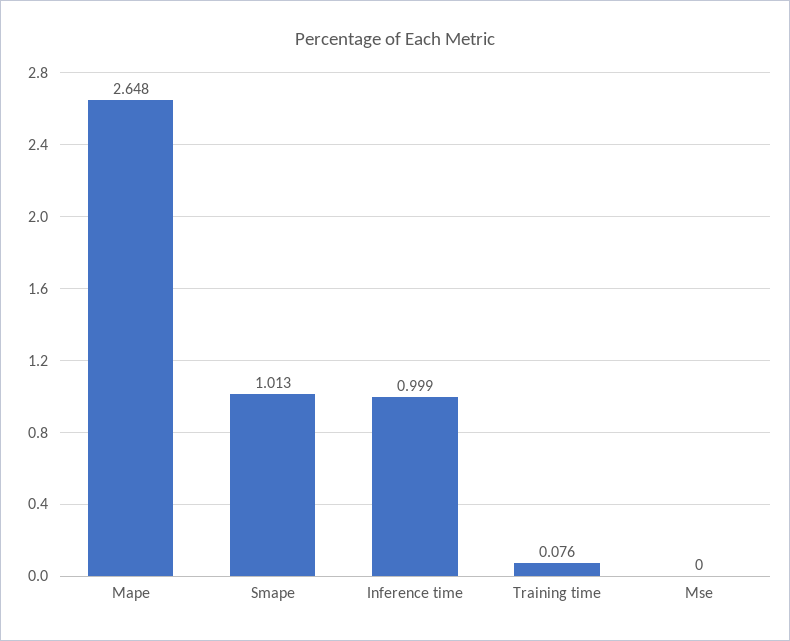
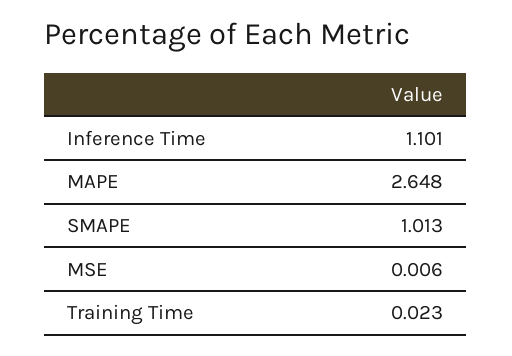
  {
    "Mape": 2.648,
    "Smape": 1.013,
-   "Inference time": 0.999,
+   "Inference time": 1.101,
-   "Training time": 0.076,
+   "Training time": 0.023,
-   "Mse": 0
+   "Mse": 0.006
  }

